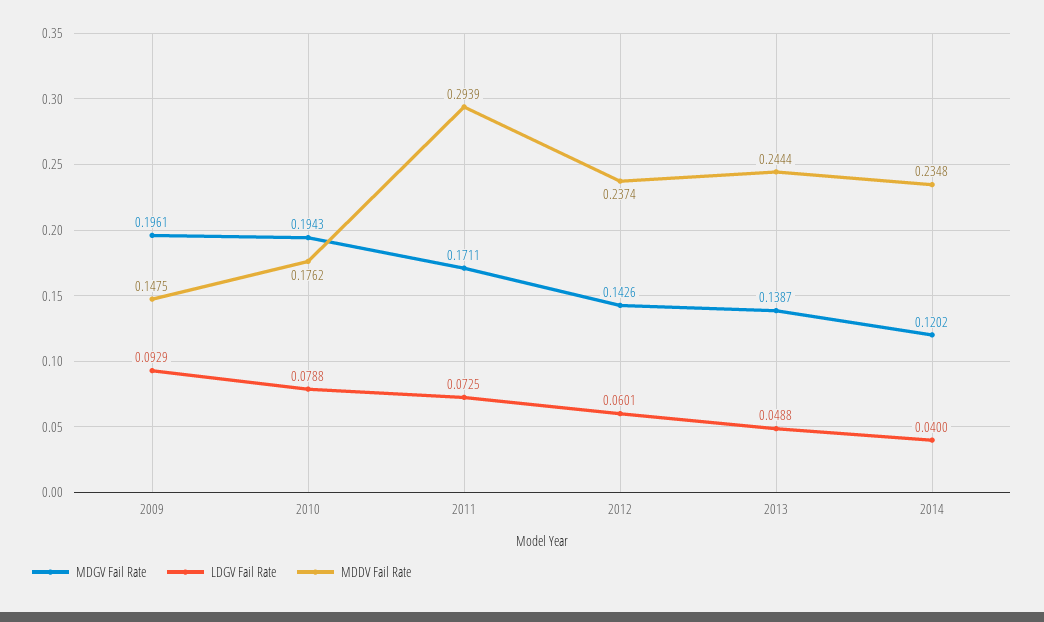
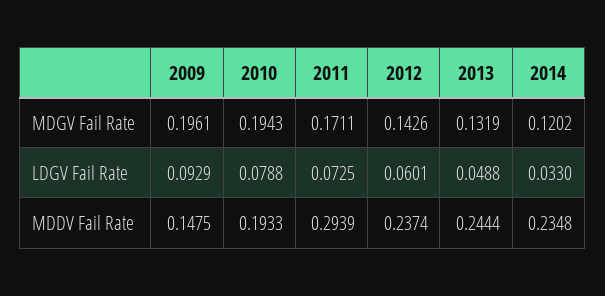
  {
    "MDGV Fail Rate": {
      "2009": 0.1961,
      "2010": 0.1943,
      "2011": 0.1711,
      "2012": 0.1426,
-     "2013": 0.1387,
+     "2013": 0.1319,
      "2014": 0.1202
    },
    "LDGV Fail Rate": {
      "2009": 0.0929,
      "2010": 0.0788,
      "2011": 0.0725,
      "2012": 0.0601,
      "2013": 0.0488,
-     "2014": 0.04
+     "2014": 0.033
    },
    "MDDV Fail Rate": {
      "2009": 0.1475,
-     "2010": 0.1762,
+     "2010": 0.1933,
      "2011": 0.2939,
      "2012": 0.2374,
      "2013": 0.2444,
      "2014": 0.2348
    }
  }

